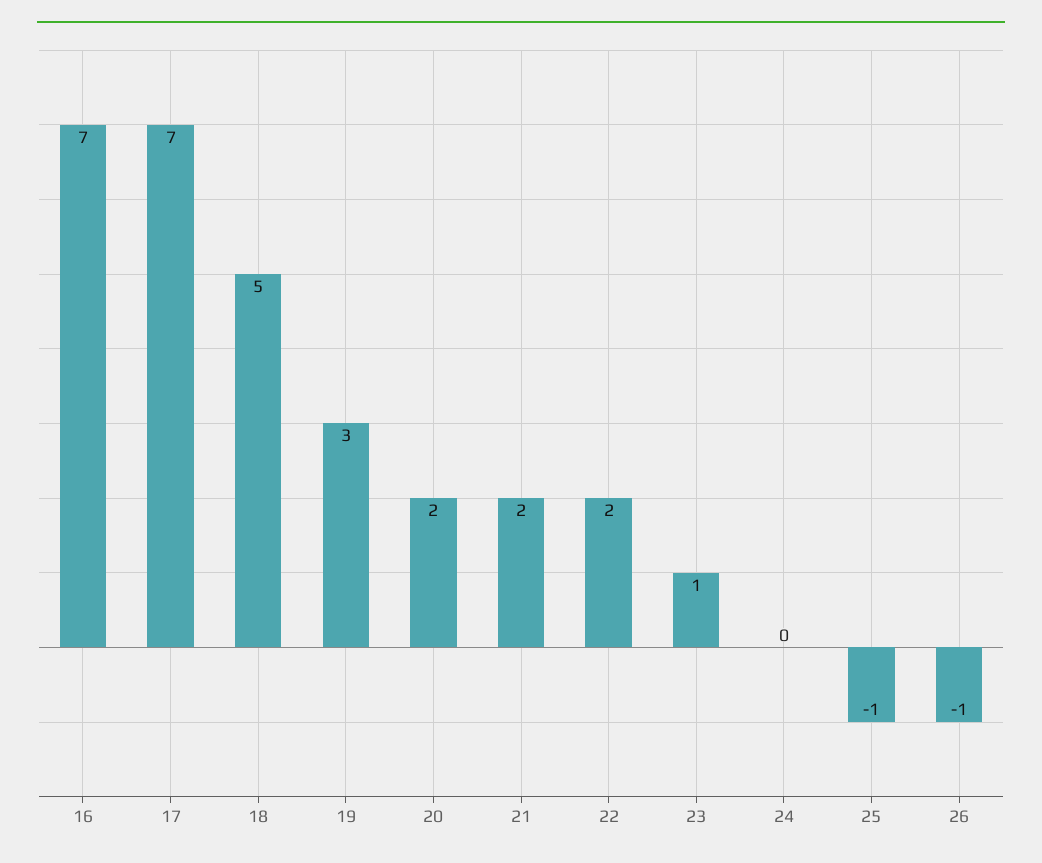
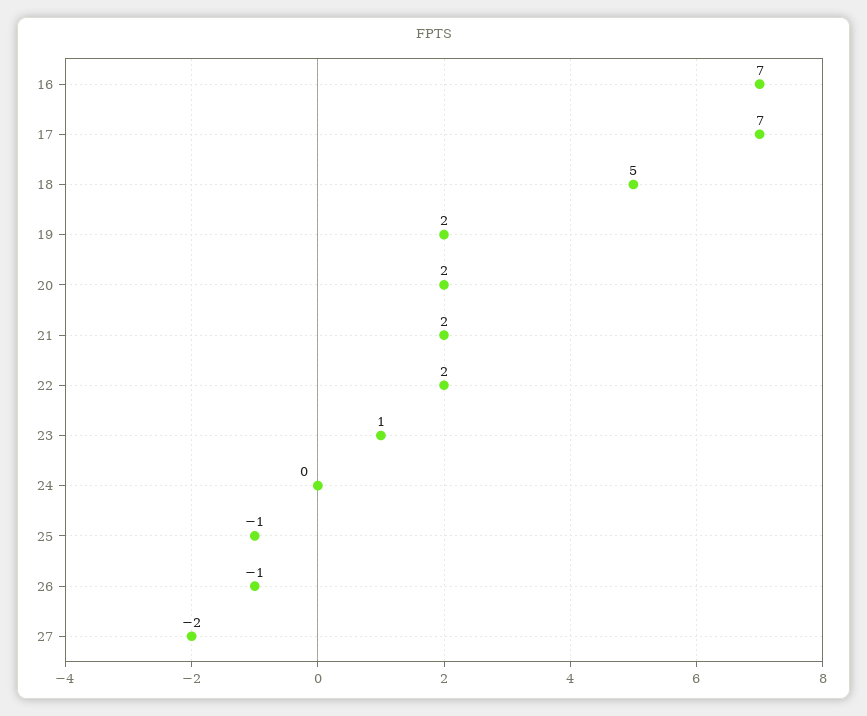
  {
    "16": 7,
    "17": 7,
    "18": 5,
-   "19": 3,
+   "19": 2,
    "20": 2,
    "21": 2,
    "22": 2,
    "23": 1,
    "24": 0,
    "25": -1,
-   "26": -1
+   "26": -1,
+   "27": -2
  }

